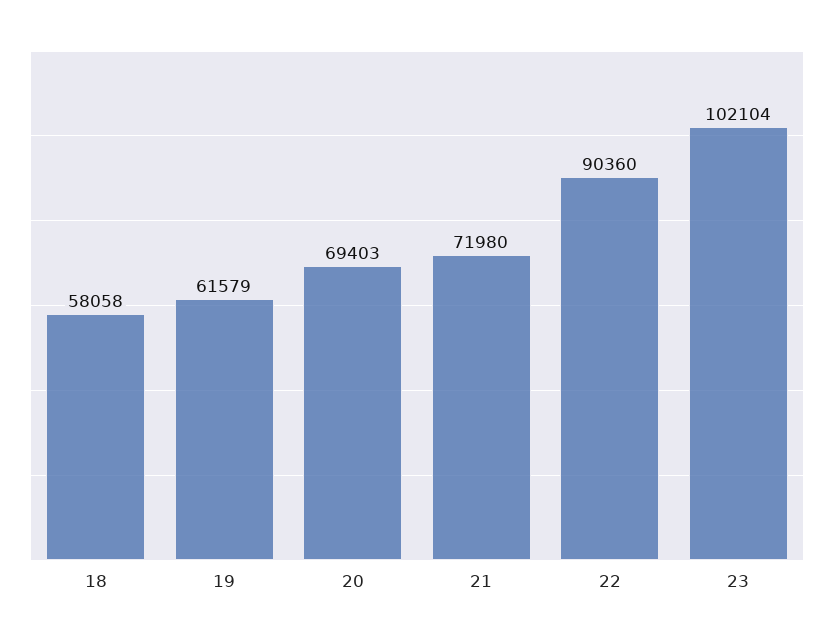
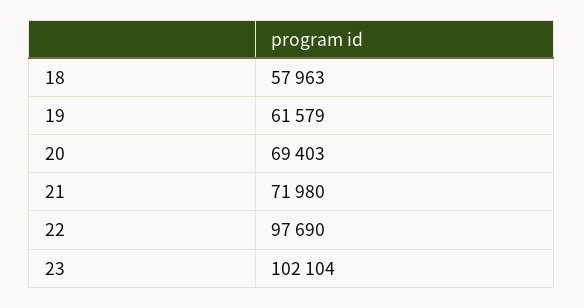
  {
-   "18": 58058,
+   "18": 57963,
    "19": 61579,
    "20": 69403,
    "21": 71980,
-   "22": 90360,
+   "22": 97690,
    "23": 102104
  }

